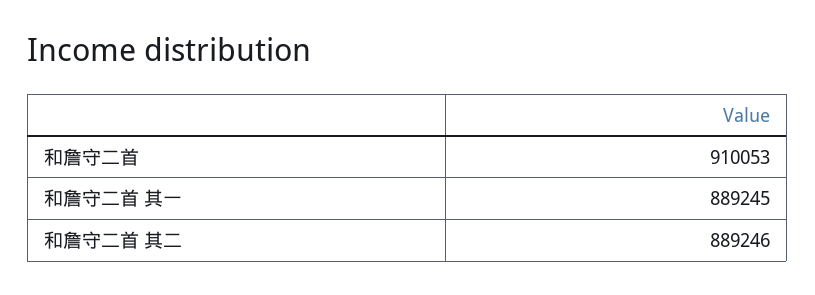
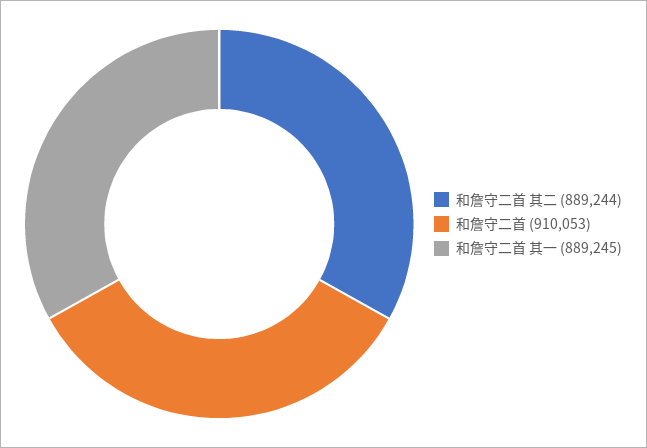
  {
    "和詹守二首": 910053,
    "和詹守二首 其一": 889245,
-   "和詹守二首 其二": 889246
+   "和詹守二首 其二": 889244
  }

